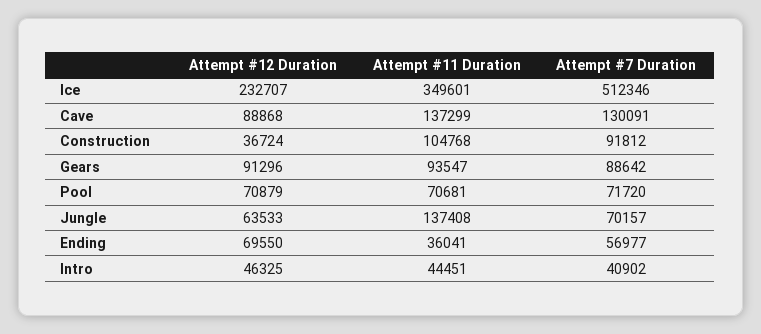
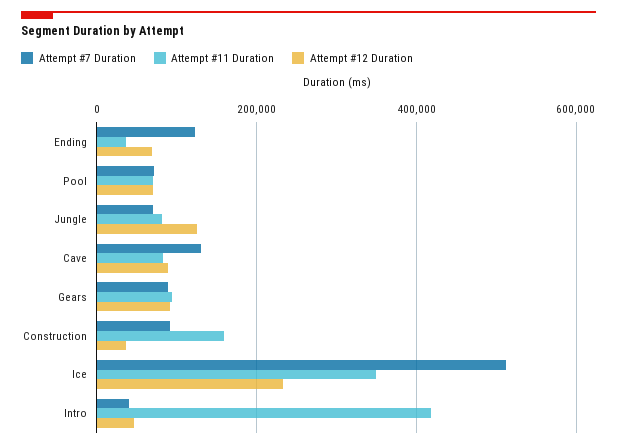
  {
    "Attempt #12 Duration": {
      "Ice": 232707,
      "Cave": 88868,
      "Construction": 36724,
      "Gears": 91296,
      "Pool": 70879,
-     "Jungle": 63533,
+     "Jungle": 120000,
      "Ending": 69550,
      "Intro": 46325
    },
    "Attempt #11 Duration": {
      "Ice": 349601,
-     "Cave": 137299,
+     "Cave": 80000,
-     "Construction": 104768,
+     "Construction": 160000,
      "Gears": 93547,
      "Pool": 70681,
-     "Jungle": 137408,
+     "Jungle": 80000,
      "Ending": 36041,
-     "Intro": 44451
+     "Intro": 420000
    },
    "Attempt #7 Duration": {
      "Ice": 512346,
      "Cave": 130091,
      "Construction": 91812,
      "Gears": 88642,
      "Pool": 71720,
      "Jungle": 70157,
-     "Ending": 56977,
+     "Ending": 120000,
      "Intro": 40902
    }
  }

